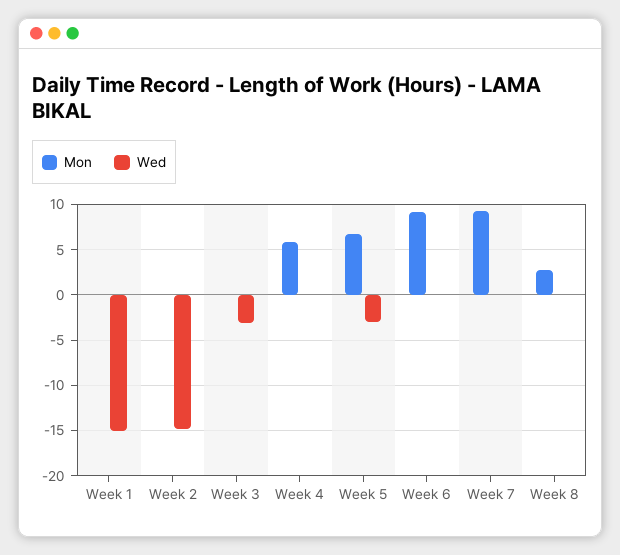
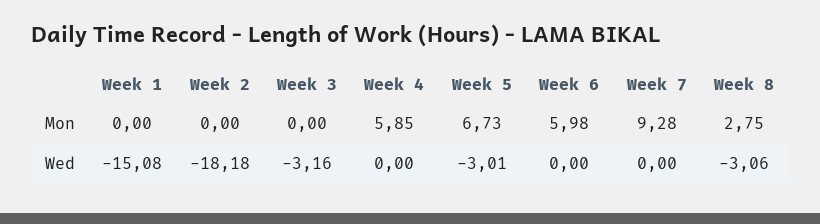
  {
    "Mon": {
      "Week 1": 0,
      "Week 2": 0,
      "Week 3": 0,
      "Week 4": 5.85,
      "Week 5": 6.73,
-     "Week 6": 9,
+     "Week 6": 5.98,
      "Week 7": 9.28,
      "Week 8": 2.75
    },
    "Wed": {
      "Week 1": -15.08,
-     "Week 2": -15,
+     "Week 2": -18.18,
      "Week 3": -3.16,
      "Week 4": 0,
      "Week 5": -3.01,
      "Week 6": 0,
      "Week 7": 0,
-     "Week 8": 0
+     "Week 8": -3.06
    }
  }

